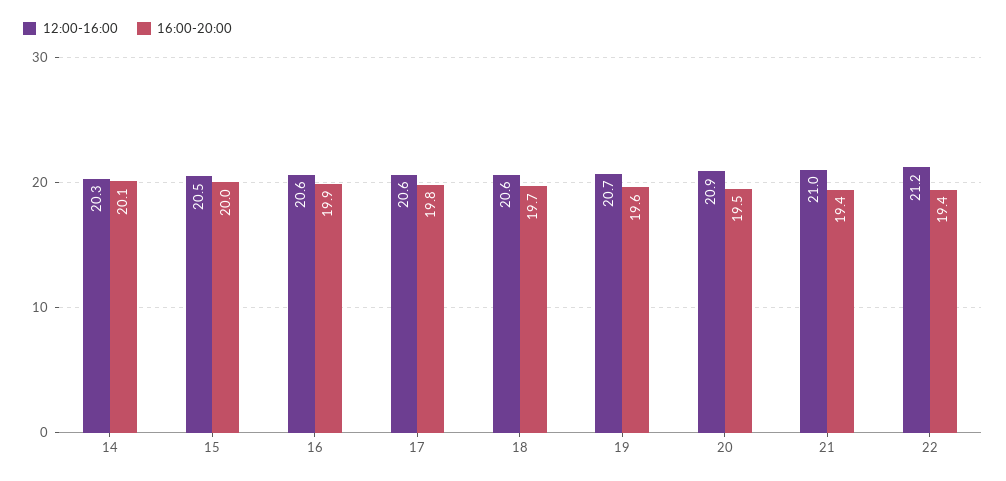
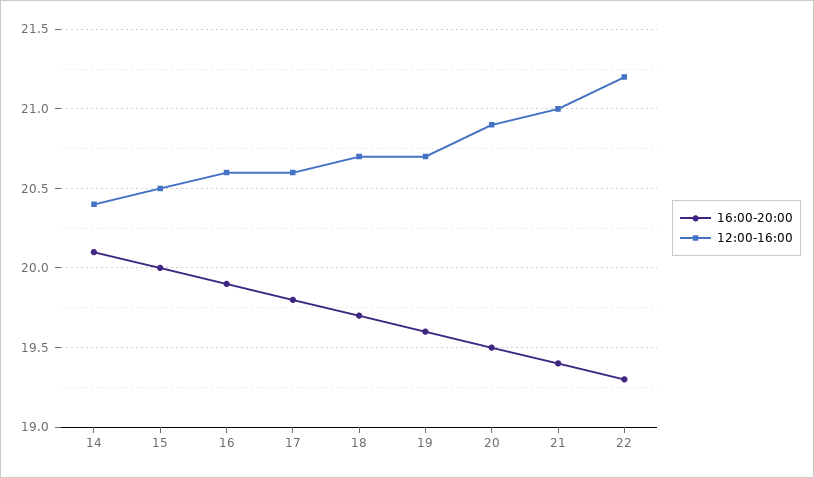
  {
    "12:00-16:00": {
-     "14": 20.3,
+     "14": 20.4,
      "15": 20.5,
      "16": 20.6,
      "17": 20.6,
-     "18": 20.6,
+     "18": 20.7,
      "19": 20.7,
      "20": 20.9,
      "21": 21,
      "22": 21.2
    },
    "16:00-20:00": {
      "14": 20.1,
      "15": 20,
      "16": 19.9,
      "17": 19.8,
      "18": 19.7,
      "19": 19.6,
      "20": 19.5,
      "21": 19.4,
-     "22": 19.4
+     "22": 19.3
    }
  }

